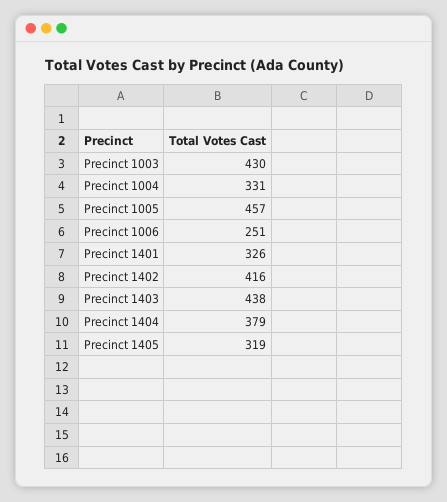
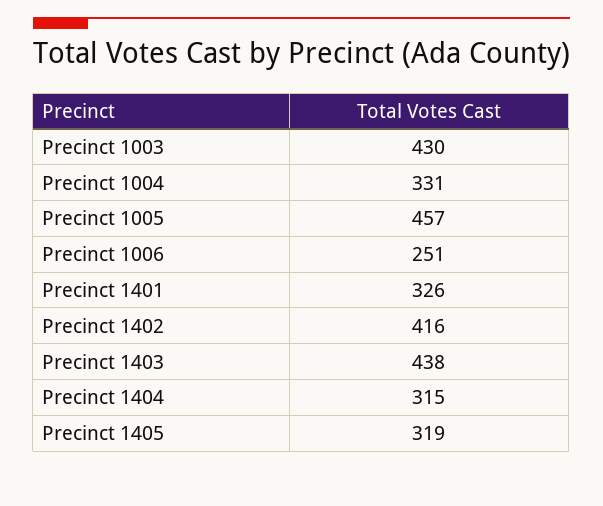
  {
    "Precinct 1003": 430,
    "Precinct 1004": 331,
    "Precinct 1005": 457,
    "Precinct 1006": 251,
    "Precinct 1401": 326,
    "Precinct 1402": 416,
    "Precinct 1403": 438,
-   "Precinct 1404": 379,
+   "Precinct 1404": 315,
    "Precinct 1405": 319
  }

